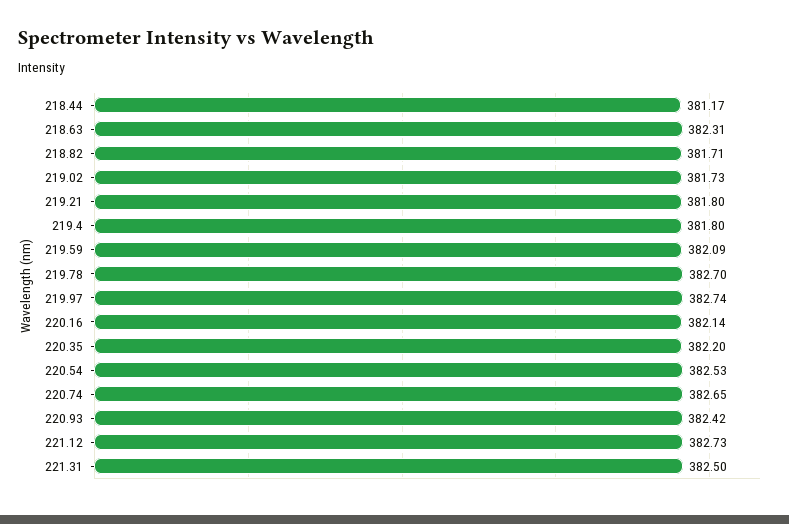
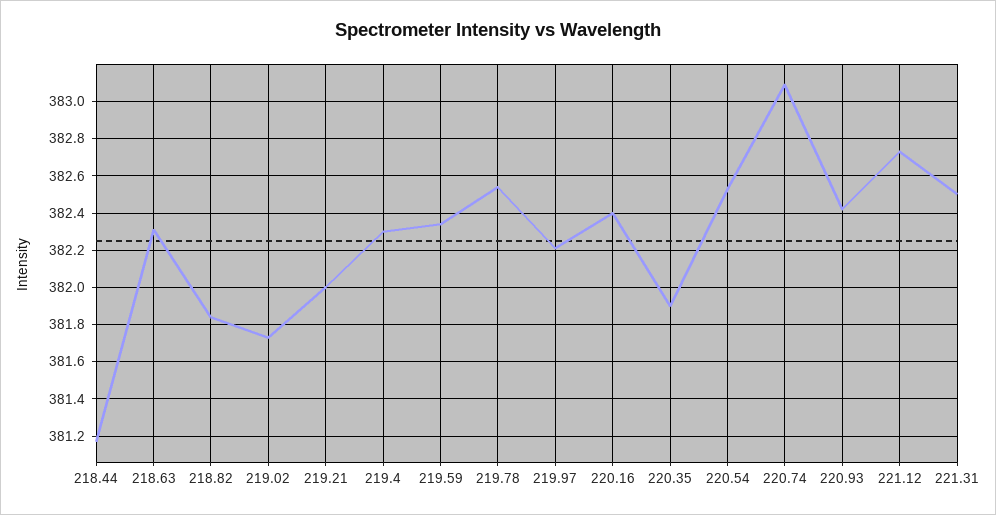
  {
    "218.44": 381.17,
    "218.63": 382.31,
-   "218.82": 381.71,
+   "218.82": 381.85,
    "219.02": 381.73,
-   "219.21": 381.8,
+   "219.21": 382,
-   "219.4": 381.8,
+   "219.4": 382.3,
-   "219.59": 382.09,
+   "219.59": 382.35,
-   "219.78": 382.7,
+   "219.78": 382.55,
-   "219.97": 382.74,
+   "219.97": 382.2,
-   "220.16": 382.14,
+   "220.16": 382.4,
-   "220.35": 382.2,
+   "220.35": 381.9,
    "220.54": 382.53,
-   "220.74": 382.65,
+   "220.74": 383.1,
    "220.93": 382.42,
    "221.12": 382.73,
    "221.31": 382.5
  }

